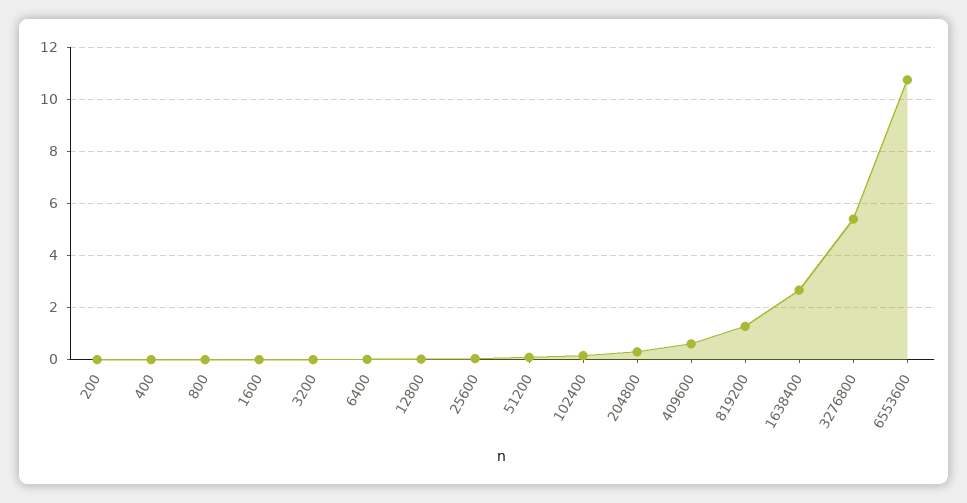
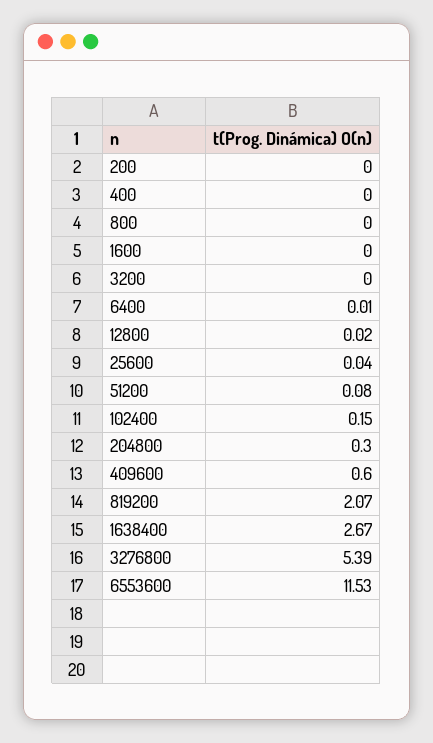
  {
    "200": 0,
    "400": 0,
    "800": 0,
    "1600": 0,
    "3200": 0,
    "6400": 0.01,
    "12800": 0.02,
    "25600": 0.04,
    "51200": 0.08,
    "102400": 0.15,
    "204800": 0.3,
    "409600": 0.6,
-   "819200": 1.25,
+   "819200": 2.07,
    "1638400": 2.67,
    "3276800": 5.39,
-   "6553600": 10.75
+   "6553600": 11.53
  }

